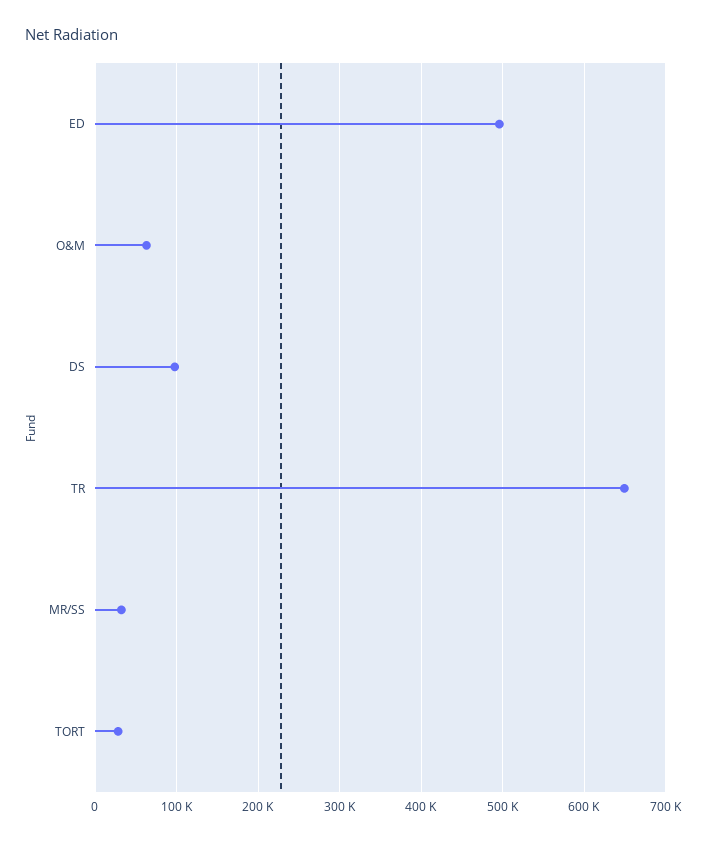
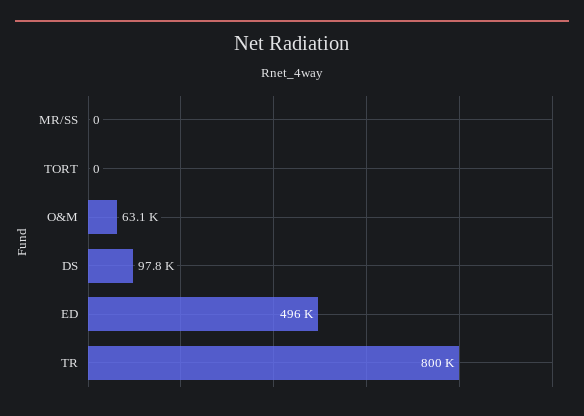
  {
    "ED": 496000,
    "O&M": 63100,
    "DS": 97800,
-   "TR": 650000,
+   "TR": 800000,
-   "MR/SS": 30000,
+   "MR/SS": 0,
-   "TORT": 30000
+   "TORT": 0
  }

